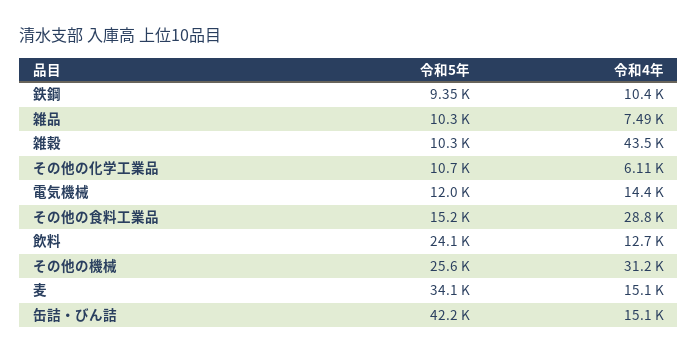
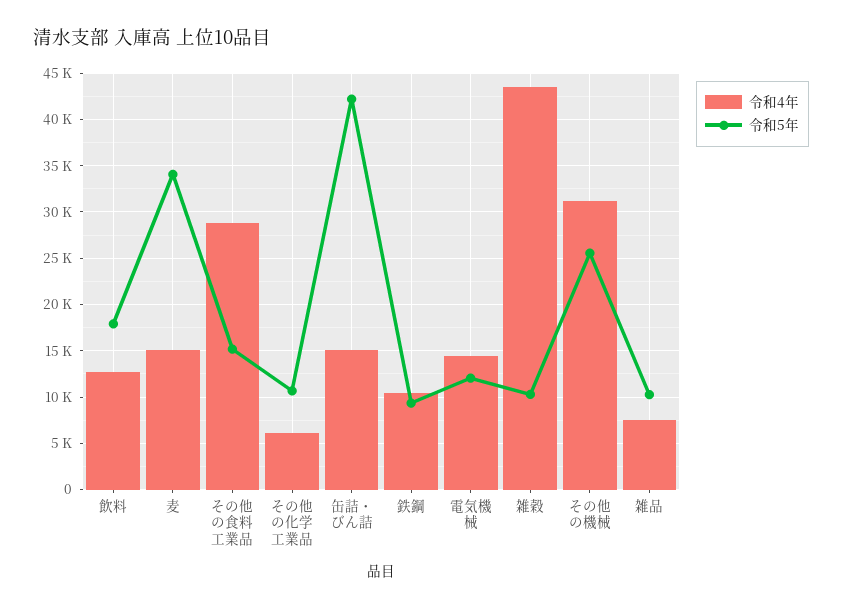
  {
    "令和5年": {
      "鉄鋼": 9350,
      "雑品": 10300,
      "雑穀": 10300,
      "その他の化学工業品": 10700,
      "電気機械": 12000,
      "その他の食料工業品": 15200,
-     "飲料": 24100,
+     "飲料": 18000,
      "その他の機械": 25600,
      "麦": 34100,
      "缶詰・びん詰": 42200
    },
    "令和4年": {
      "鉄鋼": 10400,
      "雑品": 7490,
      "雑穀": 43500,
      "その他の化学工業品": 6110,
      "電気機械": 14400,
      "その他の食料工業品": 28800,
      "飲料": 12700,
      "その他の機械": 31200,
      "麦": 15100,
      "缶詰・びん詰": 15100
    }
  }

